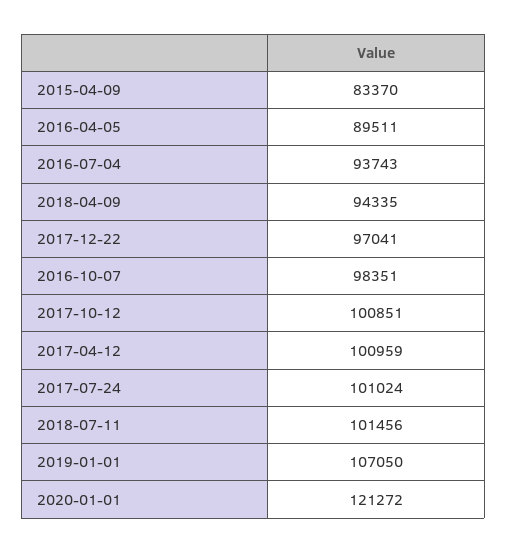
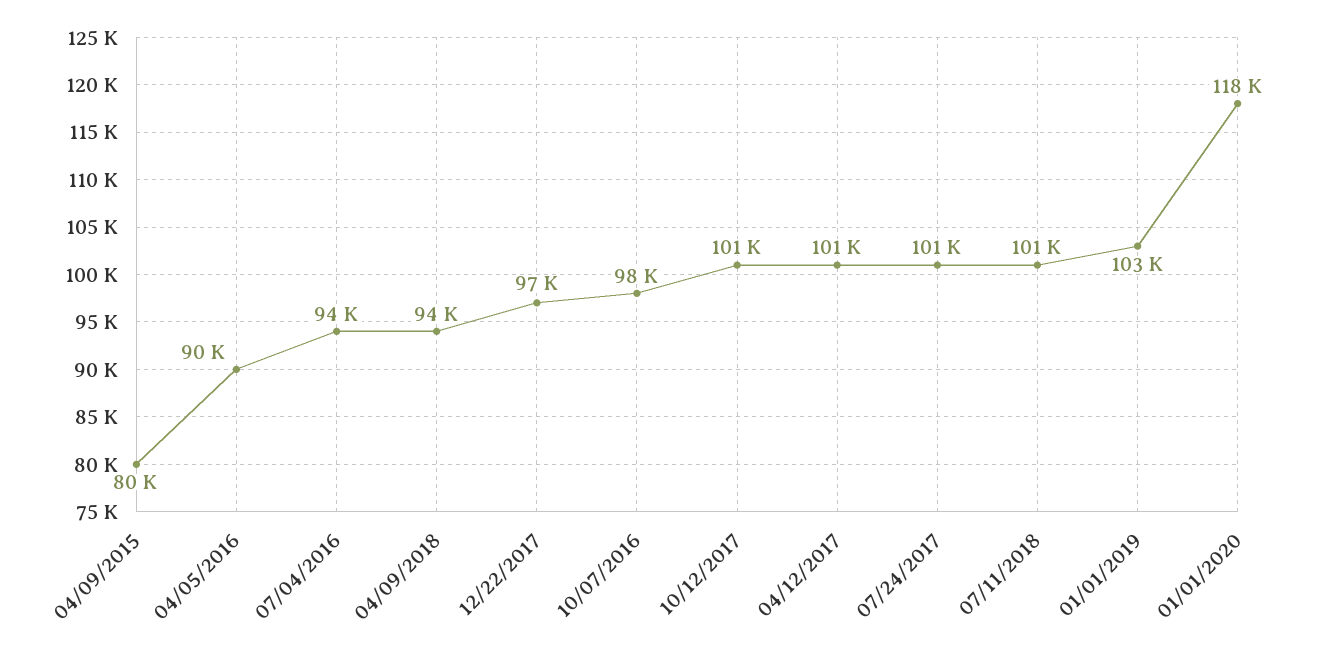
  {
-   "2015-04-09": 83370,
+   "2015-04-09": 80000,
    "2016-04-05": 89511,
    "2016-07-04": 93743,
    "2018-04-09": 94335,
    "2017-12-22": 97041,
    "2016-10-07": 98351,
    "2017-10-12": 100851,
    "2017-04-12": 100959,
    "2017-07-24": 101024,
    "2018-07-11": 101456,
-   "2019-01-01": 107050,
+   "2019-01-01": 103000,
-   "2020-01-01": 121272
+   "2020-01-01": 118000
  }

